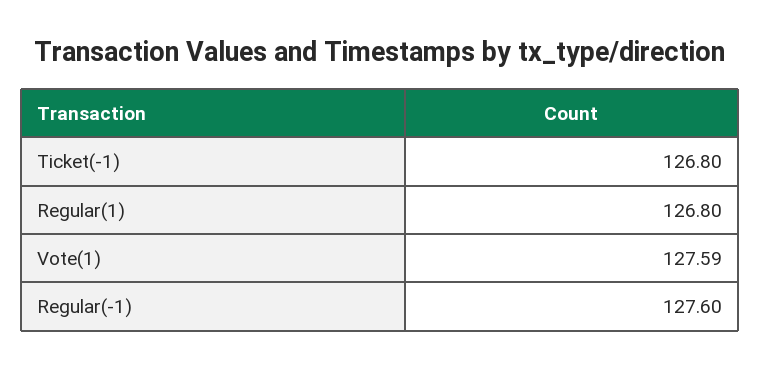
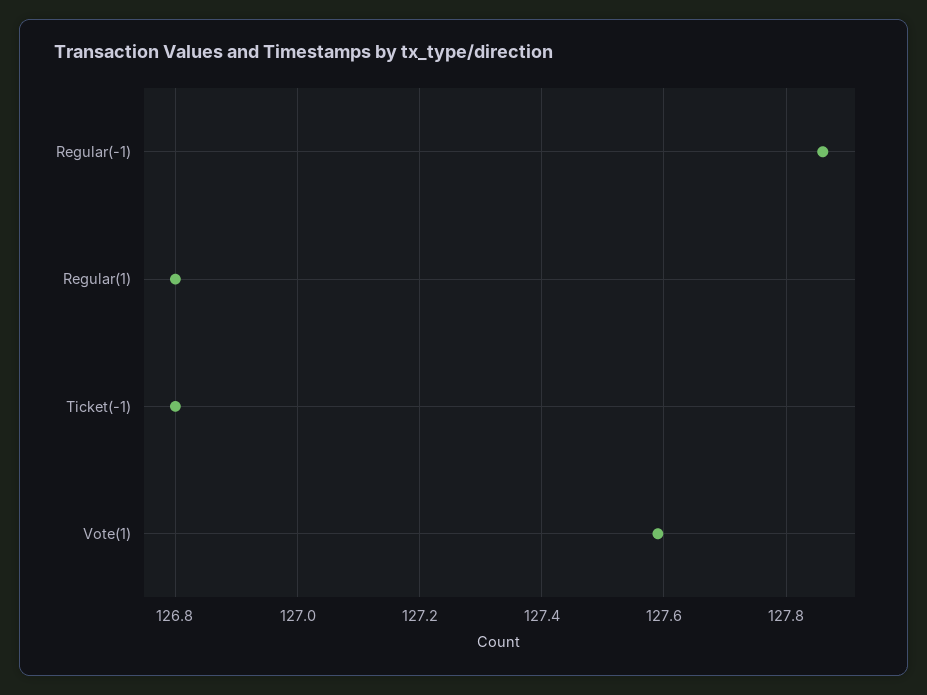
  {
    "Ticket(-1)": 126.8,
    "Regular(1)": 126.8,
    "Vote(1)": 127.59,
-   "Regular(-1)": 127.6
+   "Regular(-1)": 127.85
  }

